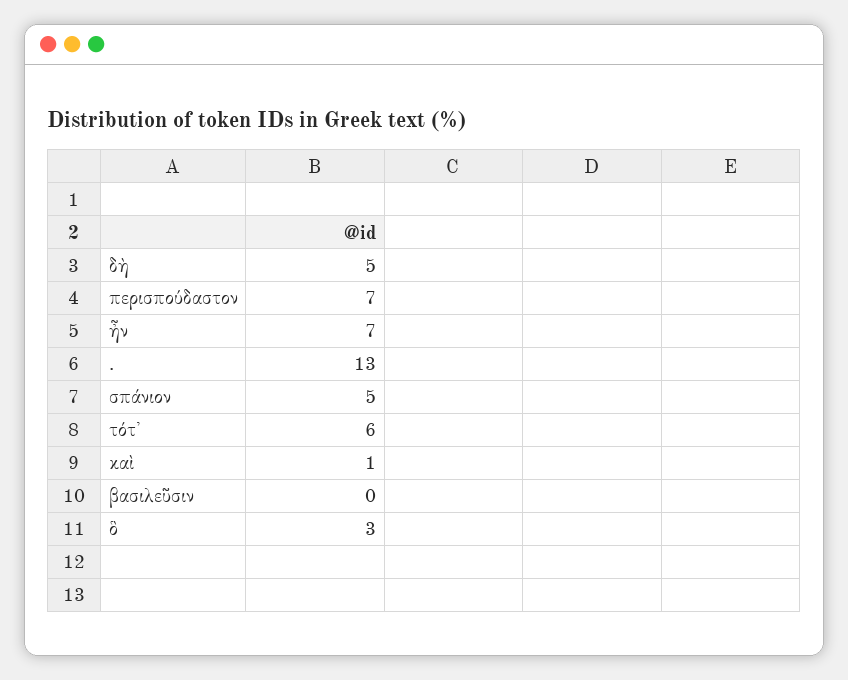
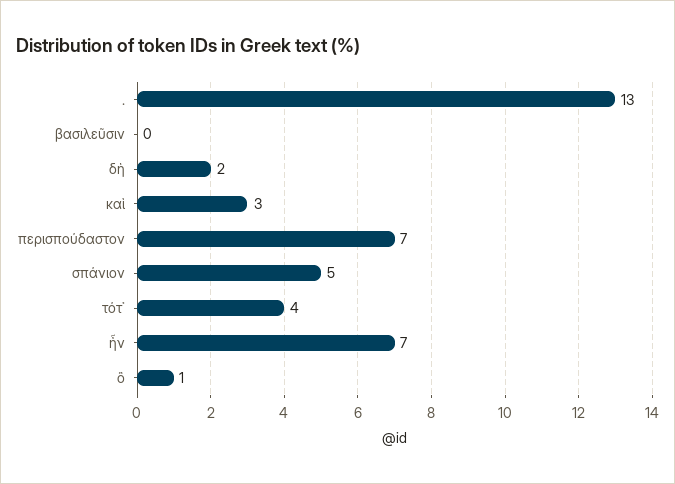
  {
-   "δὴ": 5,
+   "δὴ": 2,
    "περισπούδαστον": 7,
    "ἦν": 7,
    ".": 13,
    "σπάνιον": 5,
-   "τότ᾽": 6,
+   "τότ᾽": 4,
-   "καὶ": 1,
+   "καὶ": 3,
    "βασιλεῦσιν": 0,
-   "ὃ": 3
+   "ὃ": 1
  }

